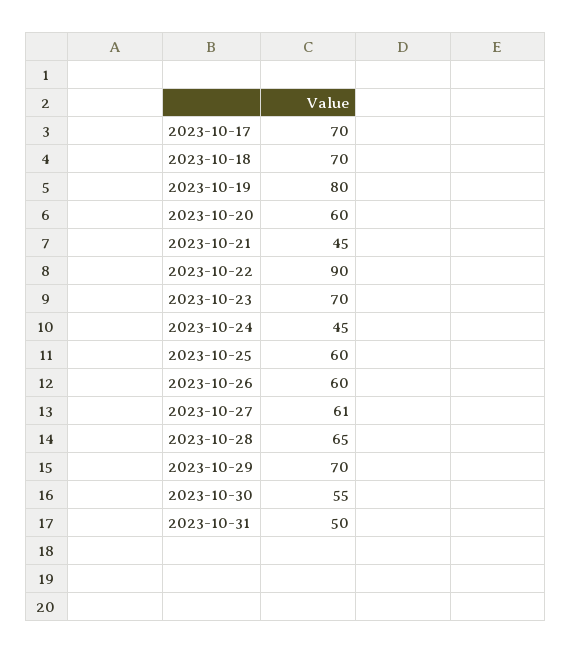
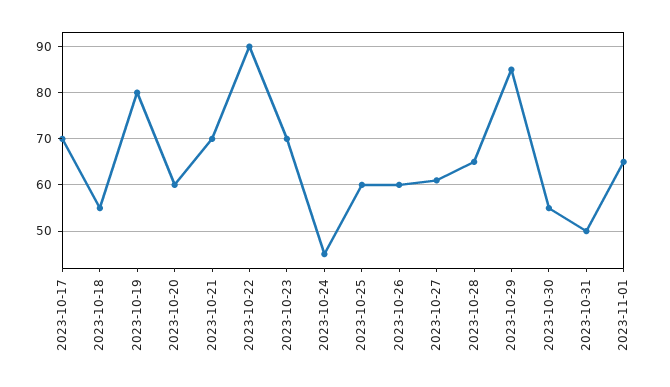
  {
    "2023-10-17": 70,
-   "2023-10-18": 70,
+   "2023-10-18": 55,
    "2023-10-19": 80,
    "2023-10-20": 60,
-   "2023-10-21": 45,
+   "2023-10-21": 70,
    "2023-10-22": 90,
    "2023-10-23": 70,
    "2023-10-24": 45,
    "2023-10-25": 60,
    "2023-10-26": 60,
    "2023-10-27": 61,
    "2023-10-28": 65,
-   "2023-10-29": 70,
+   "2023-10-29": 85,
    "2023-10-30": 55,
-   "2023-10-31": 50
+   "2023-10-31": 50,
+   "2023-11-01": 65
  }

